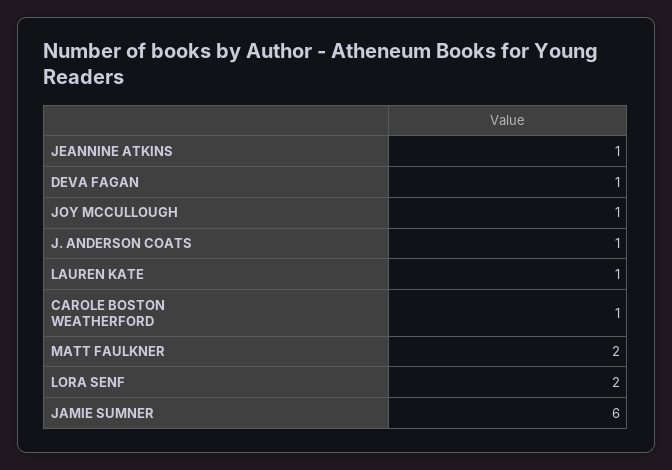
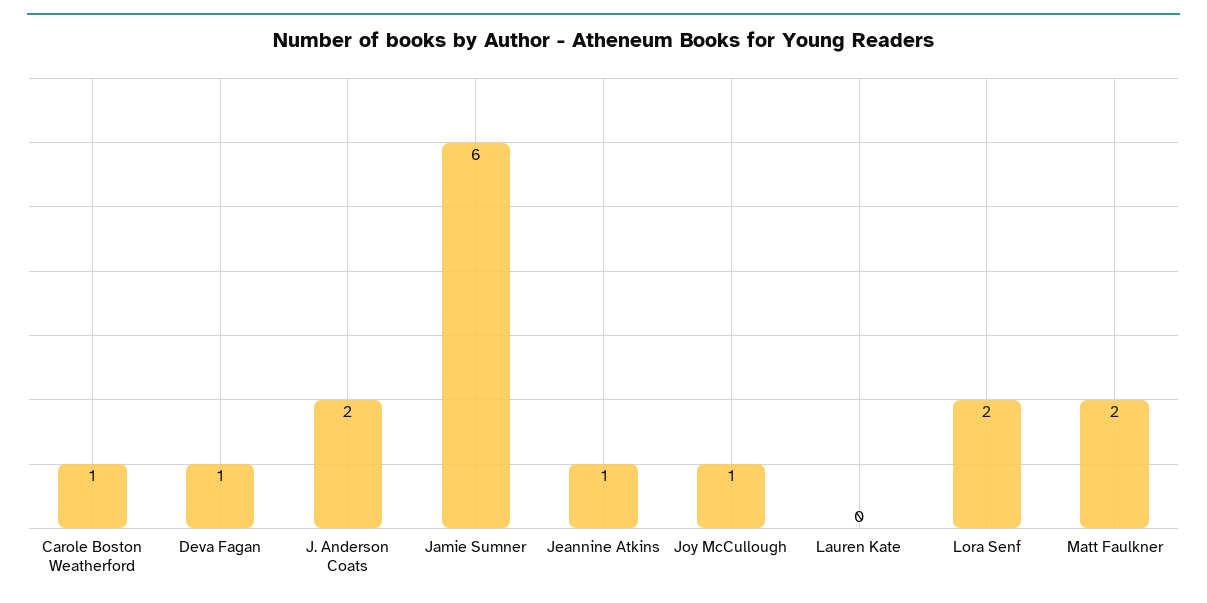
  {
    "JEANNINE ATKINS": 1,
    "DEVA FAGAN": 1,
    "JOY MCCULLOUGH": 1,
-   "J. ANDERSON COATS": 1,
+   "J. ANDERSON COATS": 2,
-   "LAUREN KATE": 1,
+   "LAUREN KATE": 0,
    "CAROLE BOSTON WEATHERFORD": 1,
    "MATT FAULKNER": 2,
    "LORA SENF": 2,
    "JAMIE SUMNER": 6
  }

